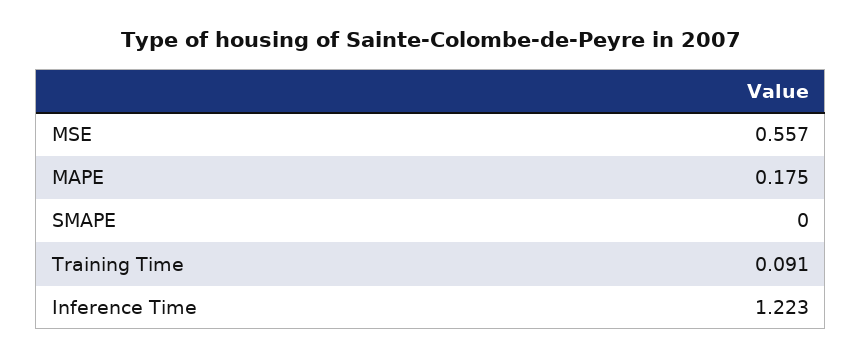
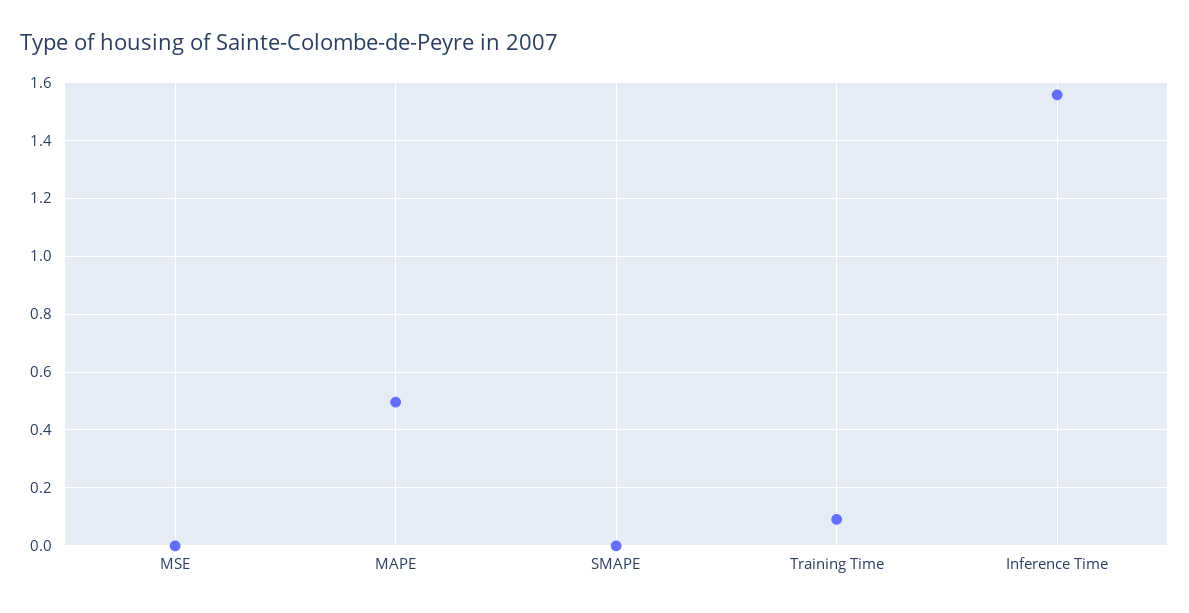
  {
-   "MSE": 0.557,
+   "MSE": 0,
-   "MAPE": 0.175,
+   "MAPE": 0.5,
    "SMAPE": 0,
    "Training Time": 0.091,
-   "Inference Time": 1.223
+   "Inference Time": 1.55
  }

